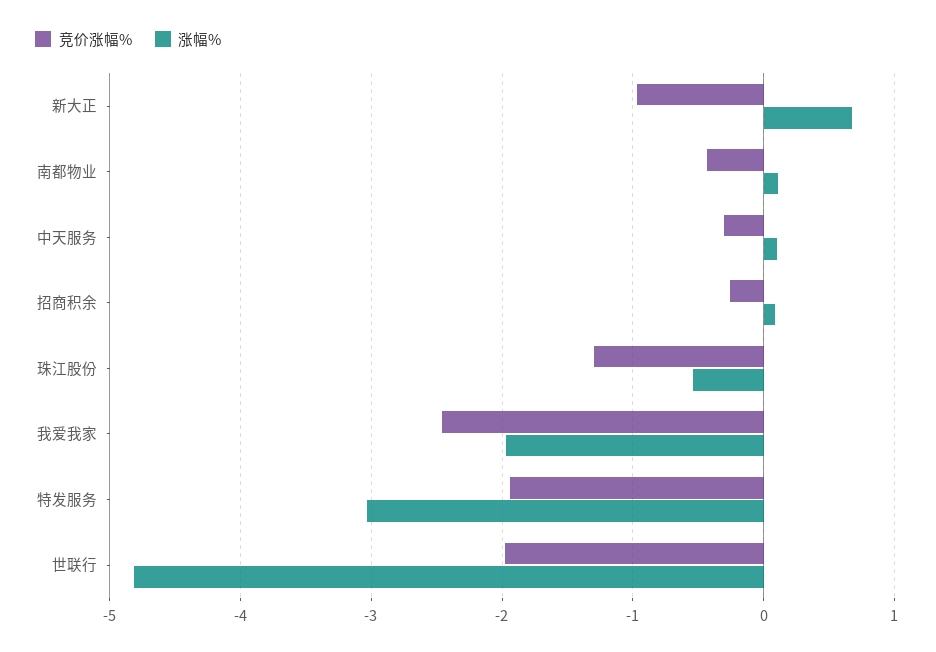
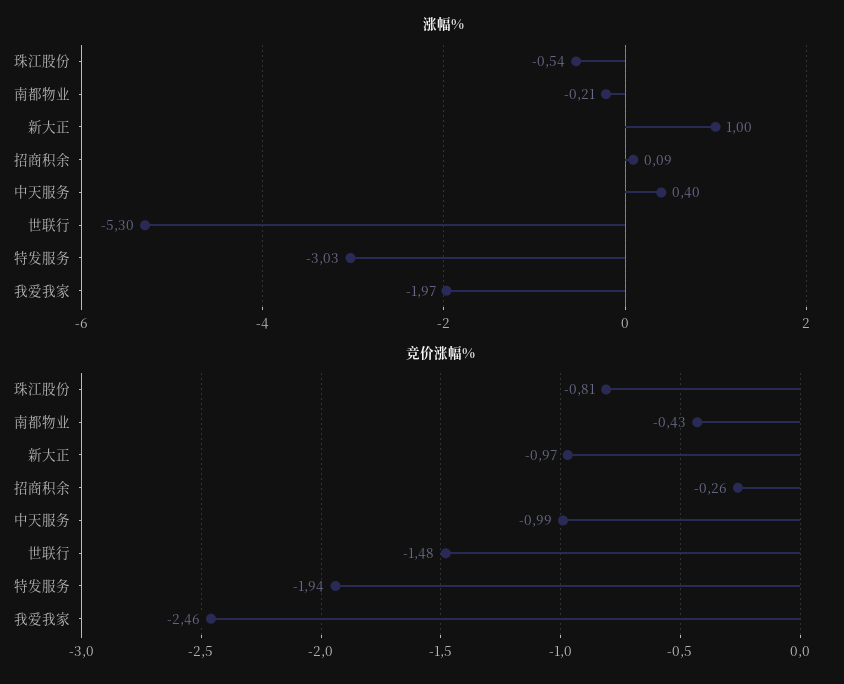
  {
    "竞价涨幅%": {
      "新大正": -0.97,
      "南都物业": -0.43,
-     "中天服务": -0.3,
+     "中天服务": -0.99,
      "招商积余": -0.26,
-     "珠江股份": -1.3,
+     "珠江股份": -0.81,
      "我爱我家": -2.46,
      "特发服务": -1.94,
-     "世联行": -2
+     "世联行": -1.48
    },
    "涨幅%": {
-     "新大正": 0.7,
+     "新大正": 1,
-     "南都物业": 0.1,
+     "南都物业": -0.21,
-     "中天服务": 0.1,
+     "中天服务": 0.4,
      "招商积余": 0.09,
      "珠江股份": -0.54,
      "我爱我家": -1.97,
      "特发服务": -3.03,
-     "世联行": -4.8
+     "世联行": -5.3
    }
  }

